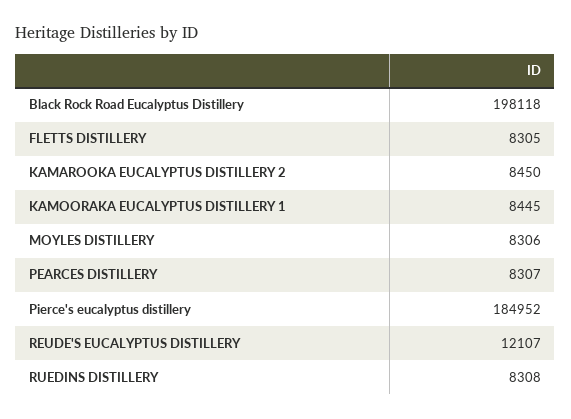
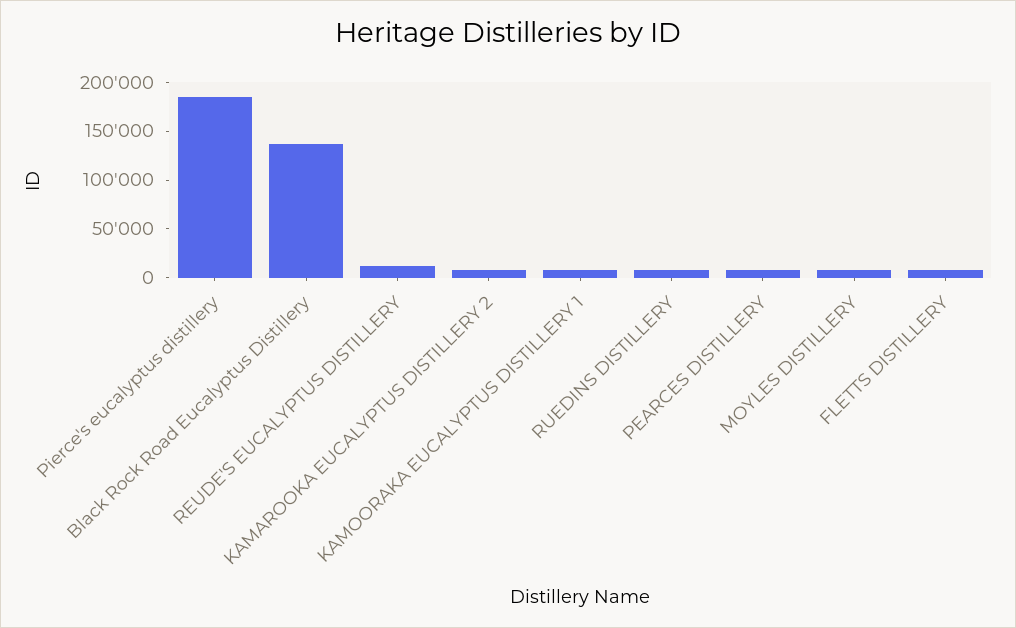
  {
-   "Black Rock Road Eucalyptus Distillery": 198118,
+   "Black Rock Road Eucalyptus Distillery": 140000,
    "FLETTS DISTILLERY": 8305,
    "KAMAROOKA EUCALYPTUS DISTILLERY 2": 8450,
    "KAMOORAKA EUCALYPTUS DISTILLERY 1": 8445,
    "MOYLES DISTILLERY": 8306,
    "PEARCES DISTILLERY": 8307,
    "Pierce's eucalyptus distillery": 184952,
    "REUDE'S EUCALYPTUS DISTILLERY": 12107,
    "RUEDINS DISTILLERY": 8308
  }

